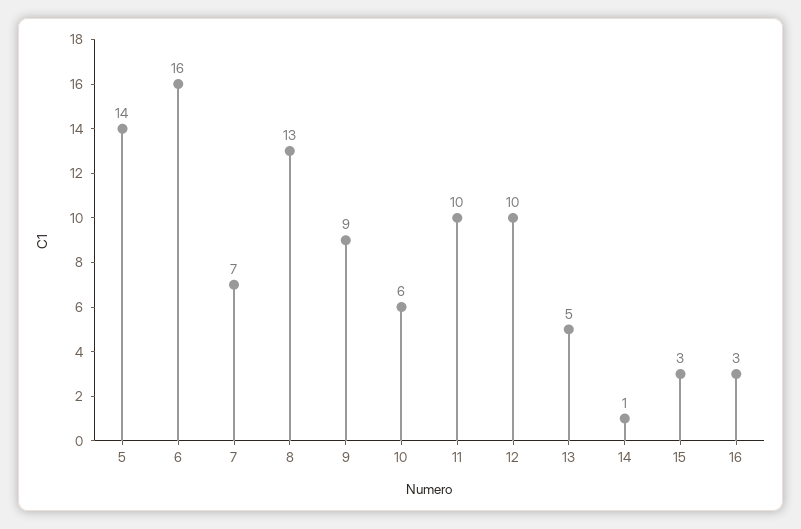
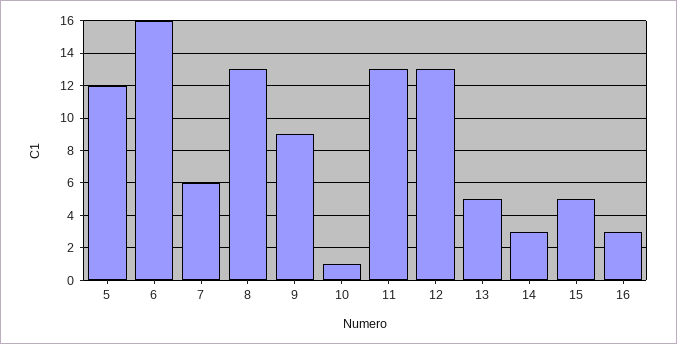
  {
-   "5": 14,
+   "5": 12,
    "6": 16,
-   "7": 7,
+   "7": 6,
    "8": 13,
    "9": 9,
-   "10": 6,
+   "10": 1,
-   "11": 10,
+   "11": 13,
-   "12": 10,
+   "12": 13,
    "13": 5,
-   "14": 1,
+   "14": 3,
-   "15": 3,
+   "15": 5,
    "16": 3
  }

